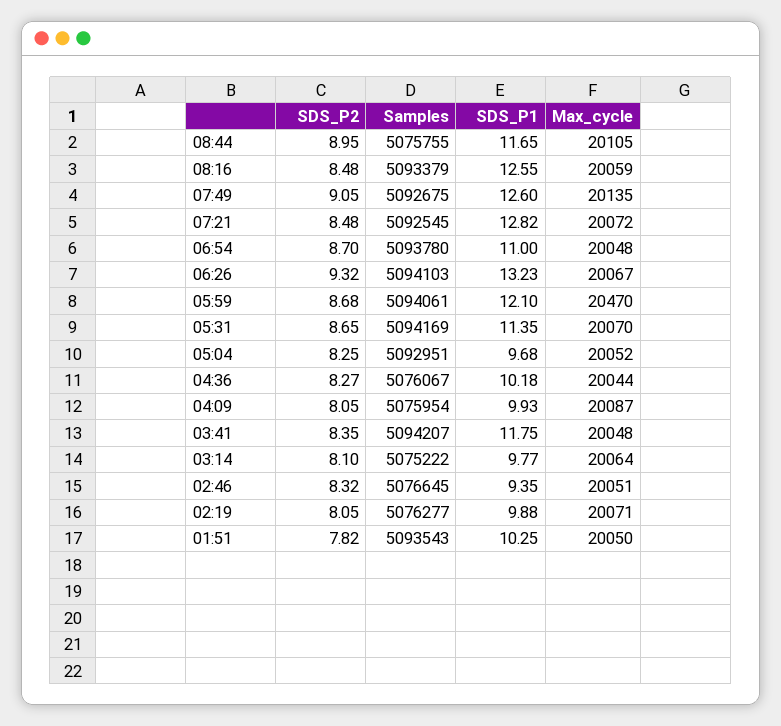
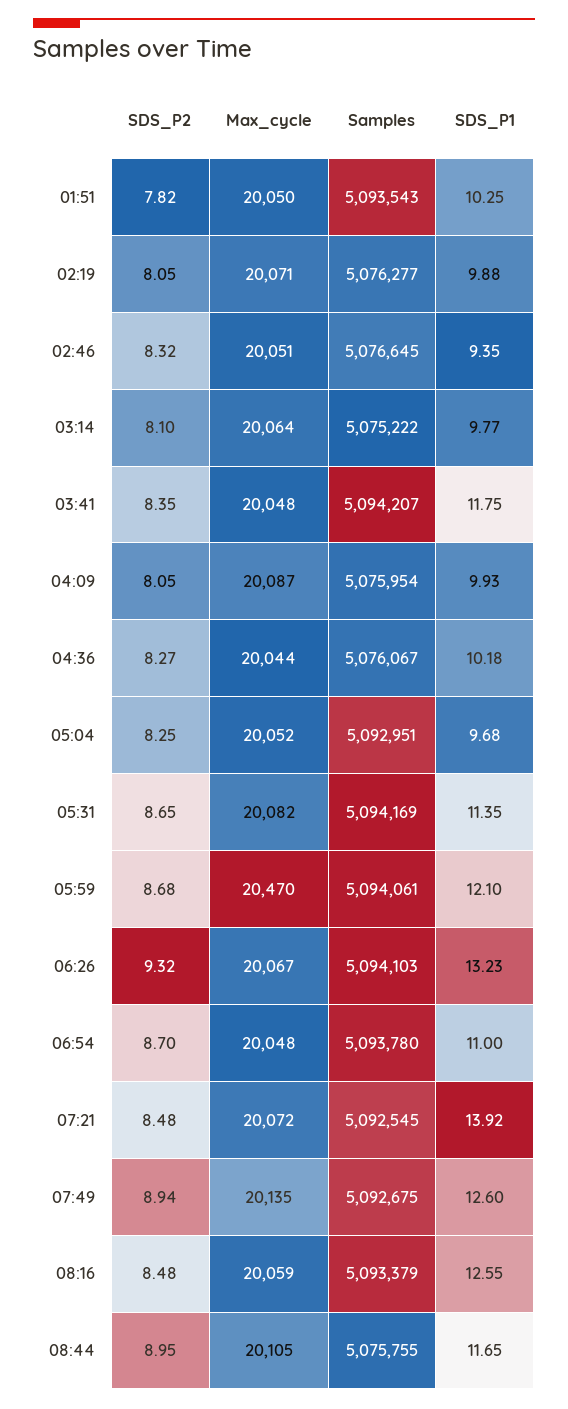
  {
    "SDS_P2": {
      "08:44": 8.95,
      "08:16": 8.48,
-     "07:49": 9.05,
+     "07:49": 8.94,
      "07:21": 8.48,
      "06:54": 8.7,
      "06:26": 9.32,
      "05:59": 8.68,
      "05:31": 8.65,
      "05:04": 8.25,
      "04:36": 8.27,
      "04:09": 8.05,
      "03:41": 8.35,
      "03:14": 8.1,
      "02:46": 8.32,
      "02:19": 8.05,
      "01:51": 7.82
    },
    "Samples": {
      "08:44": 5075755,
      "08:16": 5093379,
      "07:49": 5092675,
      "07:21": 5092545,
      "06:54": 5093780,
      "06:26": 5094103,
      "05:59": 5094061,
      "05:31": 5094169,
      "05:04": 5092951,
      "04:36": 5076067,
      "04:09": 5075954,
      "03:41": 5094207,
      "03:14": 5075222,
      "02:46": 5076645,
      "02:19": 5076277,
      "01:51": 5093543
    },
    "SDS_P1": {
      "08:44": 11.65,
      "08:16": 12.55,
      "07:49": 12.6,
-     "07:21": 12.82,
+     "07:21": 13.92,
      "06:54": 11,
      "06:26": 13.23,
      "05:59": 12.1,
      "05:31": 11.35,
      "05:04": 9.68,
      "04:36": 10.18,
      "04:09": 9.93,
      "03:41": 11.75,
      "03:14": 9.77,
      "02:46": 9.35,
      "02:19": 9.88,
      "01:51": 10.25
    },
    "Max_cycle": {
      "08:44": 20105,
      "08:16": 20059,
      "07:49": 20135,
      "07:21": 20072,
      "06:54": 20048,
      "06:26": 20067,
      "05:59": 20470,
-     "05:31": 20070,
+     "05:31": 20082,
      "05:04": 20052,
      "04:36": 20044,
      "04:09": 20087,
      "03:41": 20048,
      "03:14": 20064,
      "02:46": 20051,
      "02:19": 20071,
      "01:51": 20050
    }
  }

